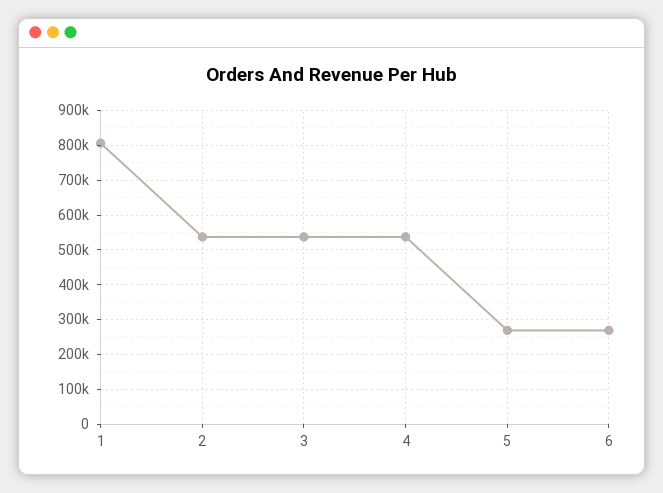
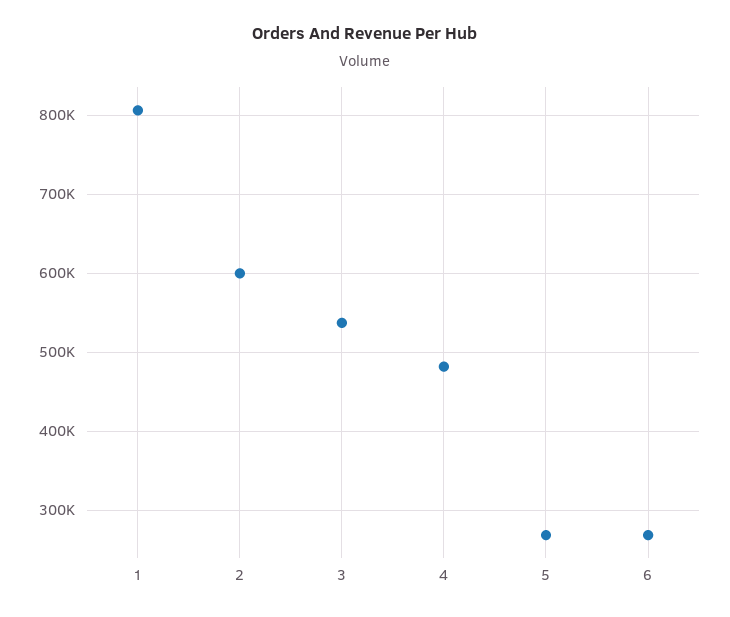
  {
    "1": 810000,
-   "2": 540000,
+   "2": 600000,
    "3": 540000,
-   "4": 540000,
+   "4": 480000,
    "5": 270000,
    "6": 270000
  }

